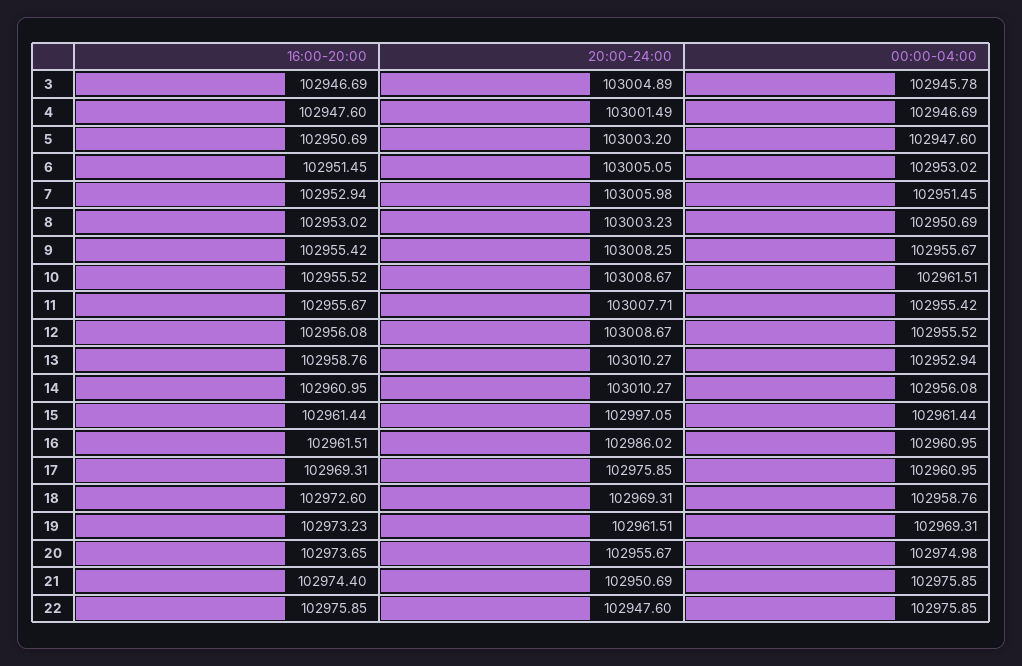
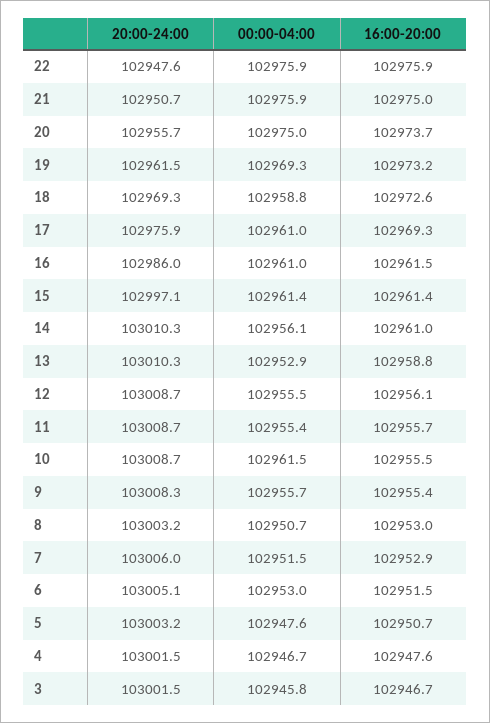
  {
    "16:00-20:00": {
      "3": 102946.69,
      "4": 102947.6,
      "5": 102950.69,
      "6": 102951.45,
      "7": 102952.94,
      "8": 102953.02,
      "9": 102955.42,
      "10": 102955.52,
      "11": 102955.67,
      "12": 102956.08,
      "13": 102958.76,
      "14": 102960.95,
      "15": 102961.44,
      "16": 102961.51,
      "17": 102969.31,
      "18": 102972.6,
      "19": 102973.23,
      "20": 102973.65,
-     "21": 102974.4,
+     "21": 102975,
      "22": 102975.85
    },
    "20:00-24:00": {
-     "3": 103004.89,
+     "3": 103001.5,
      "4": 103001.49,
      "5": 103003.2,
      "6": 103005.05,
      "7": 103005.98,
      "8": 103003.23,
      "9": 103008.25,
      "10": 103008.67,
-     "11": 103007.71,
+     "11": 103008.7,
      "12": 103008.67,
      "13": 103010.27,
      "14": 103010.27,
      "15": 102997.05,
      "16": 102986.02,
      "17": 102975.85,
      "18": 102969.31,
      "19": 102961.51,
      "20": 102955.67,
      "21": 102950.69,
      "22": 102947.6
    },
    "00:00-04:00": {
      "3": 102945.78,
      "4": 102946.69,
      "5": 102947.6,
      "6": 102953.02,
      "7": 102951.45,
      "8": 102950.69,
      "9": 102955.67,
      "10": 102961.51,
      "11": 102955.42,
      "12": 102955.52,
      "13": 102952.94,
      "14": 102956.08,
      "15": 102961.44,
      "16": 102960.95,
      "17": 102960.95,
      "18": 102958.76,
      "19": 102969.31,
      "20": 102974.98,
      "21": 102975.85,
      "22": 102975.85
    }
  }

